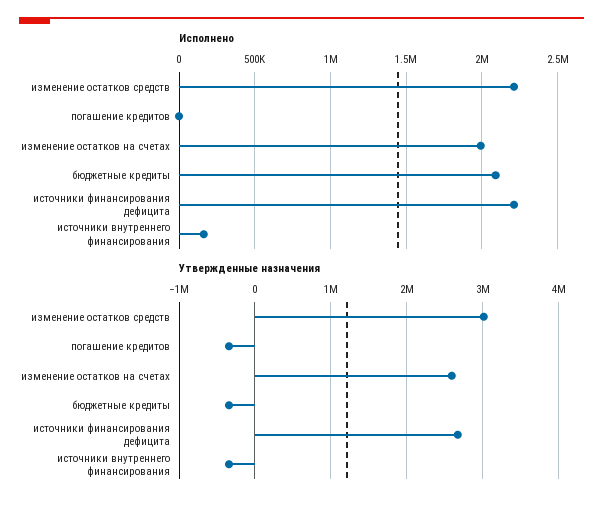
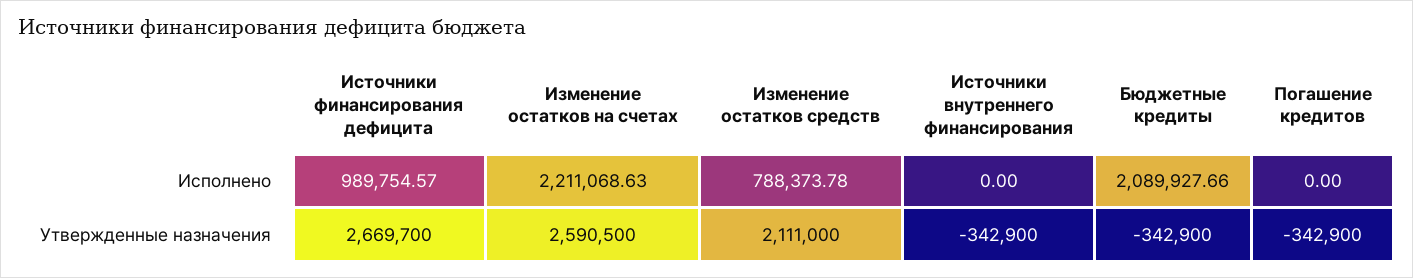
  {
    "Исполнено": {
-     "изменение остатков средств": 2200000,
+     "изменение остатков средств": 788373.78,
      "погашение кредитов": 0,
-     "изменение остатков на счетах": 2000000,
+     "изменение остатков на счетах": 2211068.63,
      "бюджетные кредиты": 2089927.66,
-     "источники финансирования дефицита": 2200000,
+     "источники финансирования дефицита": 989754.57,
-     "источники внутреннего финансирования": 150000
+     "источники внутреннего финансирования": 0
    },
    "Утвержденные назначения": {
-     "изменение остатков средств": 3000000,
+     "изменение остатков средств": 2111000,
      "погашение кредитов": -342900,
      "изменение остатков на счетах": 2590500,
      "бюджетные кредиты": -342900,
      "источники финансирования дефицита": 2669700,
      "источники внутреннего финансирования": -342900
    }
  }

